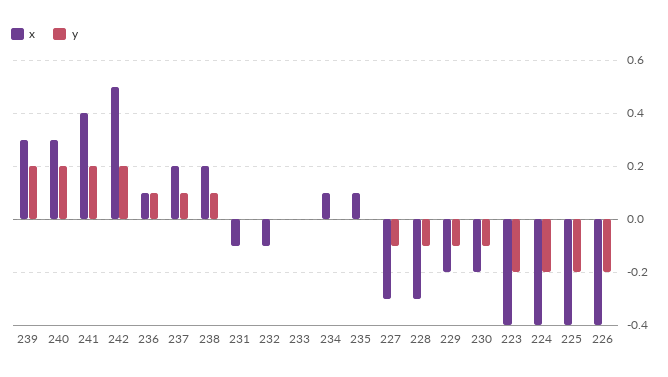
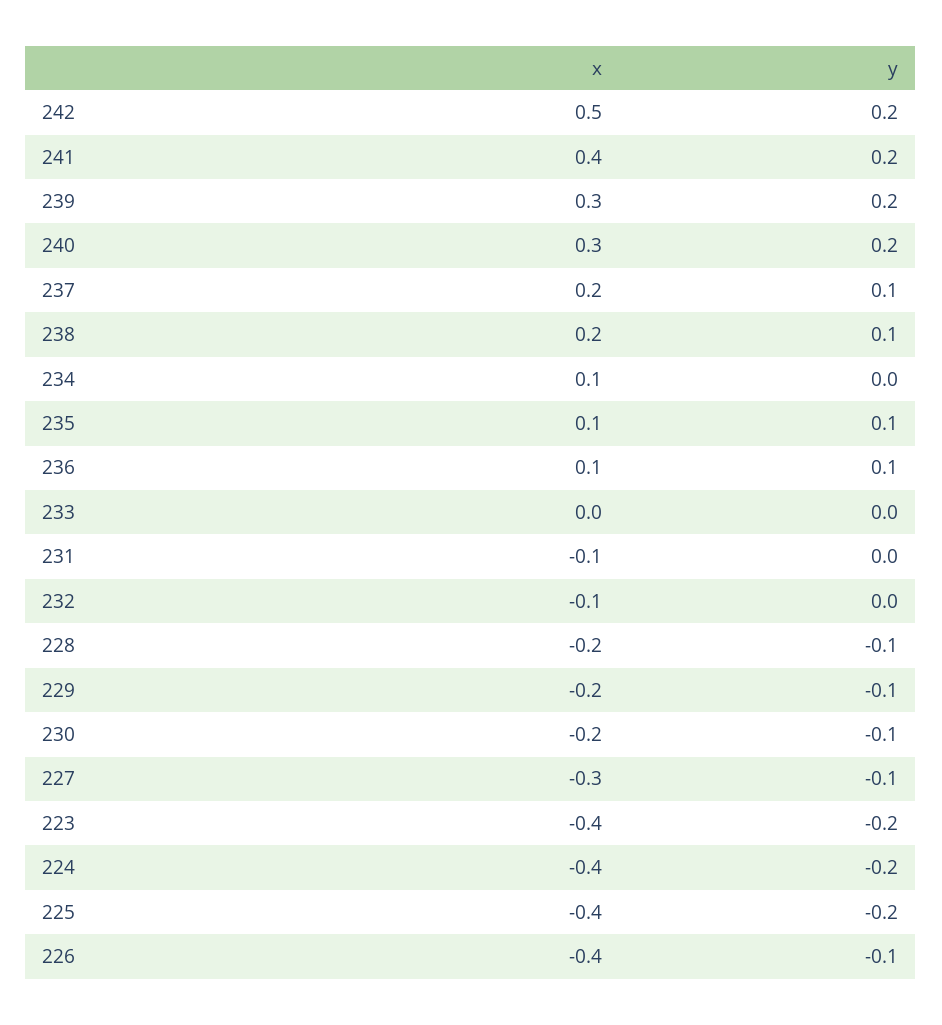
  {
    "x": {
      "239": 0.3,
      "240": 0.3,
      "241": 0.4,
      "242": 0.5,
      "236": 0.1,
      "237": 0.2,
      "238": 0.2,
      "231": -0.1,
      "232": -0.1,
      "233": 0,
      "234": 0.1,
      "235": 0.1,
      "227": -0.3,
-     "228": -0.3,
+     "228": -0.2,
      "229": -0.2,
      "230": -0.2,
      "223": -0.4,
      "224": -0.4,
      "225": -0.4,
      "226": -0.4
    },
    "y": {
      "239": 0.2,
      "240": 0.2,
      "241": 0.2,
      "242": 0.2,
      "236": 0.1,
      "237": 0.1,
      "238": 0.1,
      "231": 0,
      "232": 0,
      "233": 0,
      "234": 0,
-     "235": 0,
+     "235": 0.1,
      "227": -0.1,
      "228": -0.1,
      "229": -0.1,
      "230": -0.1,
      "223": -0.2,
      "224": -0.2,
      "225": -0.2,
-     "226": -0.2
+     "226": -0.1
    }
  }

